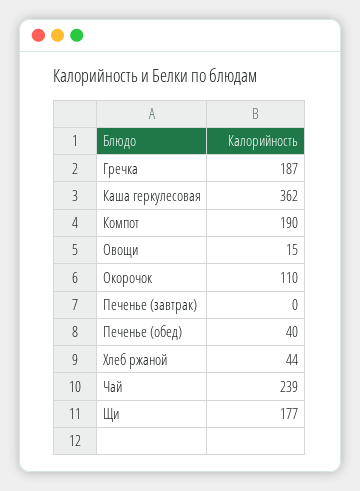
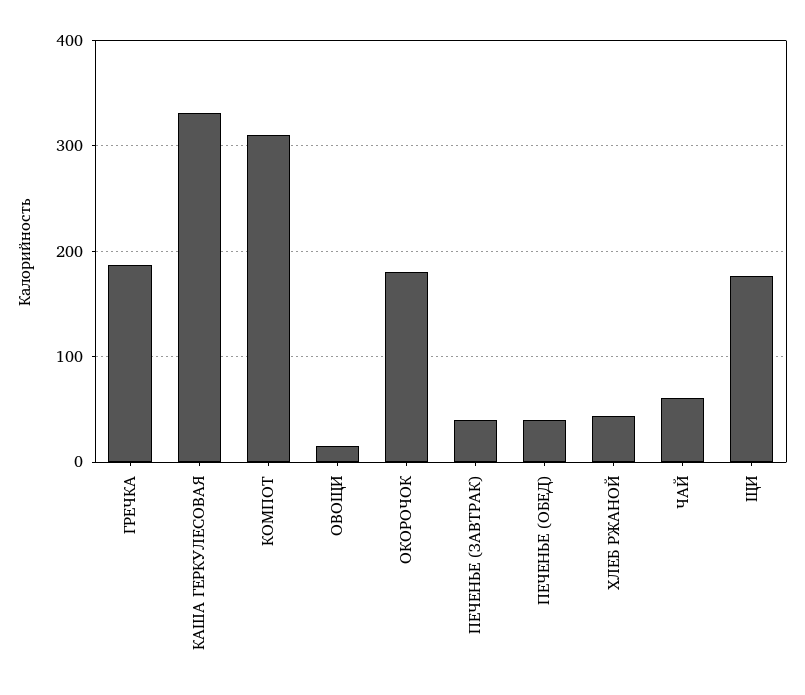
  {
    "Гречка": 187,
-   "Каша геркулесовая": 362,
+   "Каша геркулесовая": 330,
-   "Компот": 190,
+   "Компот": 310,
    "Овощи": 15,
-   "Окорочок": 110,
+   "Окорочок": 180,
-   "Печенье (завтрак)": 0,
+   "Печенье (завтрак)": 40,
    "Печенье (обед)": 40,
    "Хлеб ржаной": 44,
-   "Чай": 239,
+   "Чай": 60,
    "Щи": 177
  }

